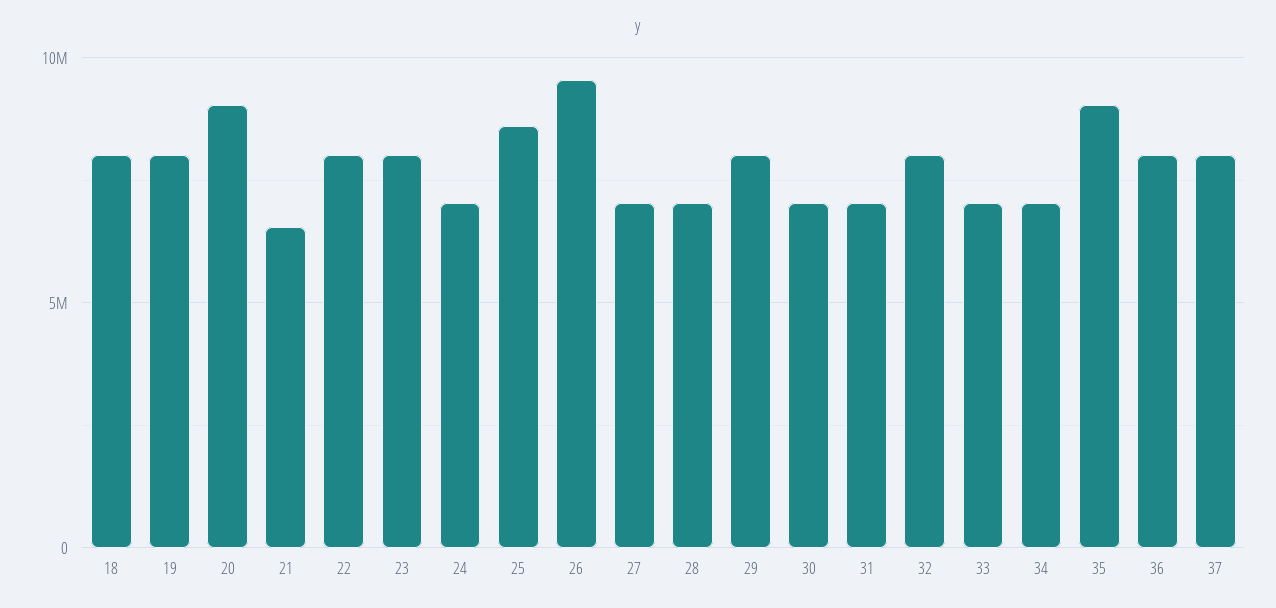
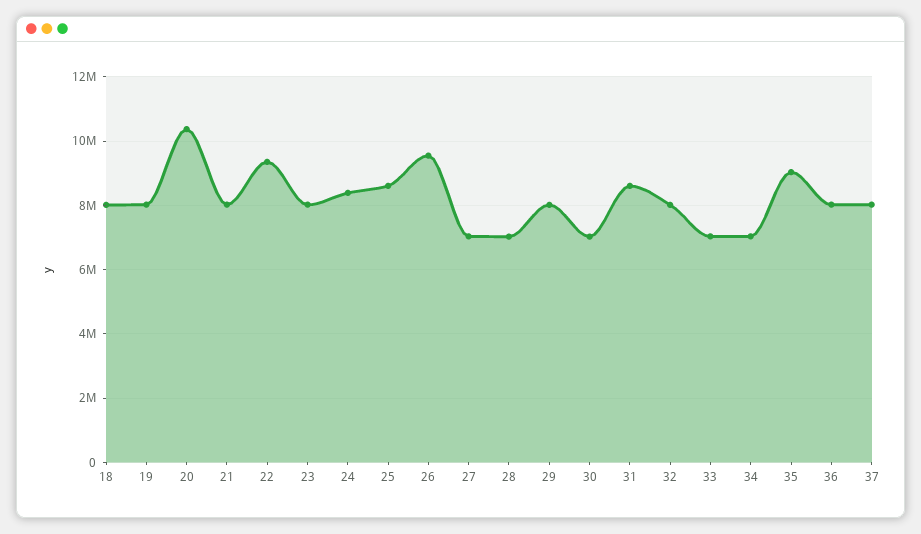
  {
    "18": 8000000,
    "19": 8000000,
-   "20": 9000000,
+   "20": 10400000,
-   "21": 6500000,
+   "21": 8000000,
-   "22": 8000000,
+   "22": 9400000,
    "23": 8000000,
-   "24": 7000000,
+   "24": 8400000,
    "25": 8600000,
    "26": 9600000,
    "27": 7000000,
    "28": 7000000,
    "29": 8000000,
    "30": 7000000,
-   "31": 7000000,
+   "31": 8600000,
    "32": 8000000,
    "33": 7000000,
    "34": 7000000,
    "35": 9000000,
    "36": 8000000,
    "37": 8000000
  }

